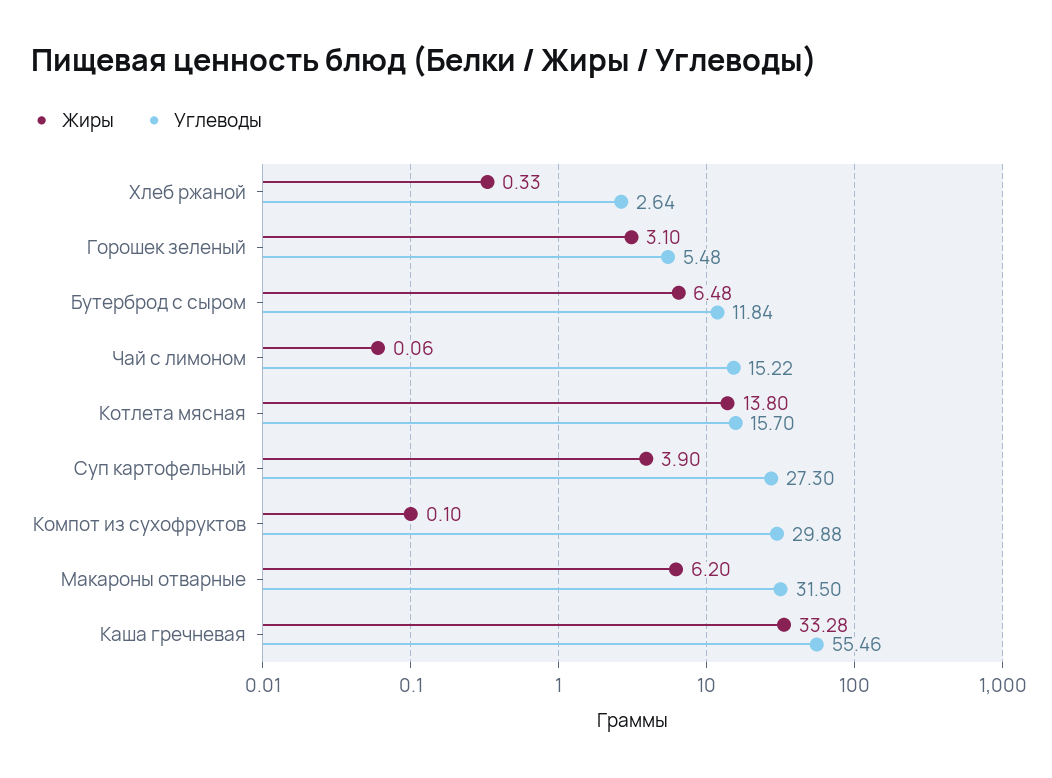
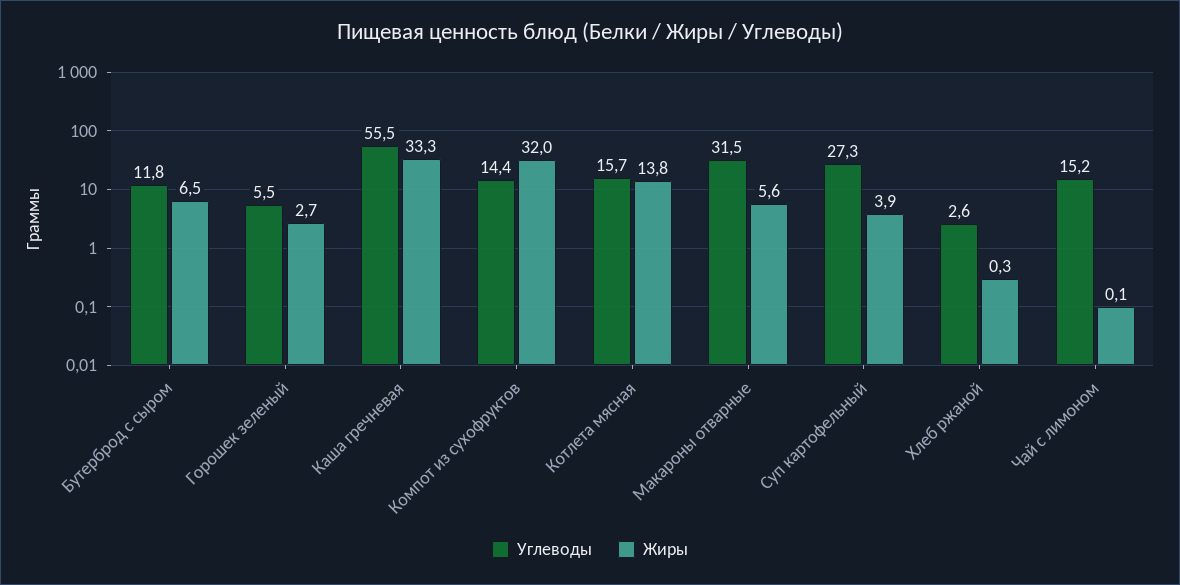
  {
    "Жиры": {
      "Хлеб ржаной": 0.33,
-     "Горошек зеленый": 3.1,
+     "Горошек зеленый": 2.7,
      "Бутерброд с сыром": 6.48,
      "Чай с лимоном": 0.06,
      "Котлета мясная": 13.8,
      "Суп картофельный": 3.9,
-     "Компот из сухофруктов": 0.1,
+     "Компот из сухофруктов": 32,
-     "Макароны отварные": 6.2,
+     "Макароны отварные": 5.6,
      "Каша гречневая": 33.28
    },
    "Углеводы": {
      "Хлеб ржаной": 2.64,
      "Горошек зеленый": 5.48,
      "Бутерброд с сыром": 11.84,
      "Чай с лимоном": 15.22,
      "Котлета мясная": 15.7,
      "Суп картофельный": 27.3,
-     "Компот из сухофруктов": 29.88,
+     "Компот из сухофруктов": 14.4,
      "Макароны отварные": 31.5,
      "Каша гречневая": 55.46
    }
  }

